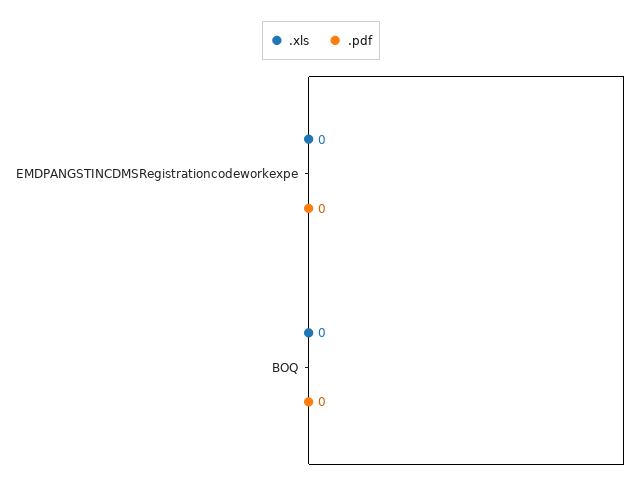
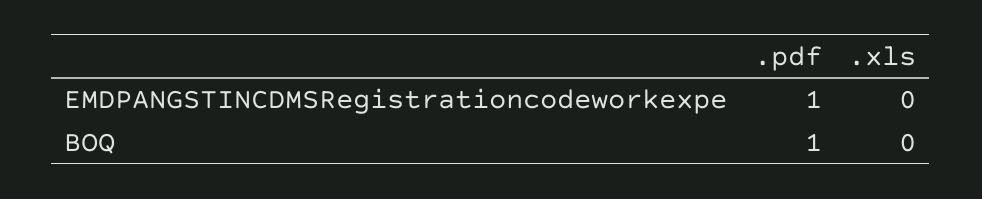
  {
    ".xls": {
      "EMDPANGSTINCDMSRegistrationcodeworkexpe": 0,
      "BOQ": 0
    },
    ".pdf": {
-     "EMDPANGSTINCDMSRegistrationcodeworkexpe": 0,
+     "EMDPANGSTINCDMSRegistrationcodeworkexpe": 1,
-     "BOQ": 0
+     "BOQ": 1
    }
  }

